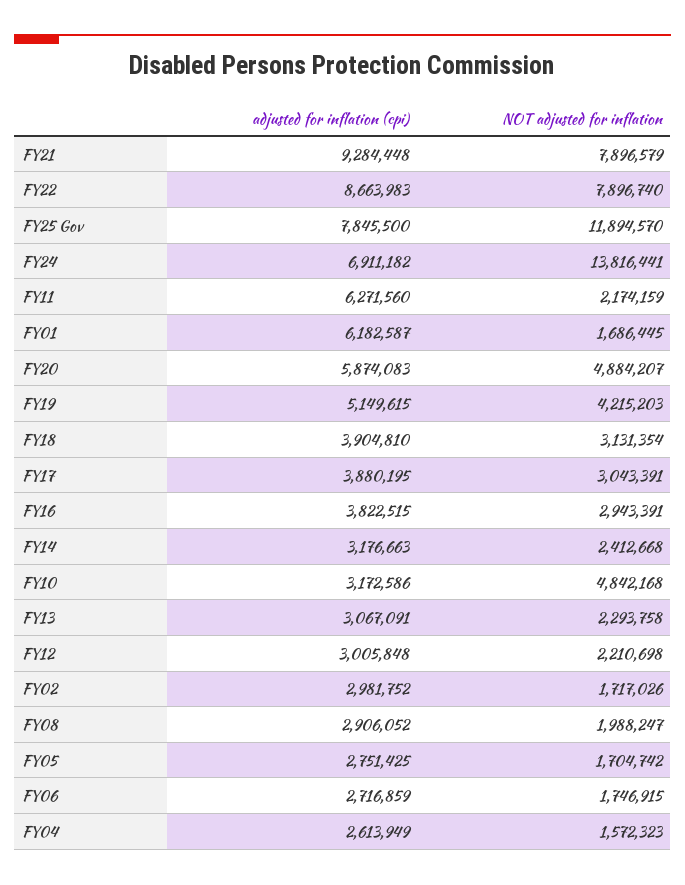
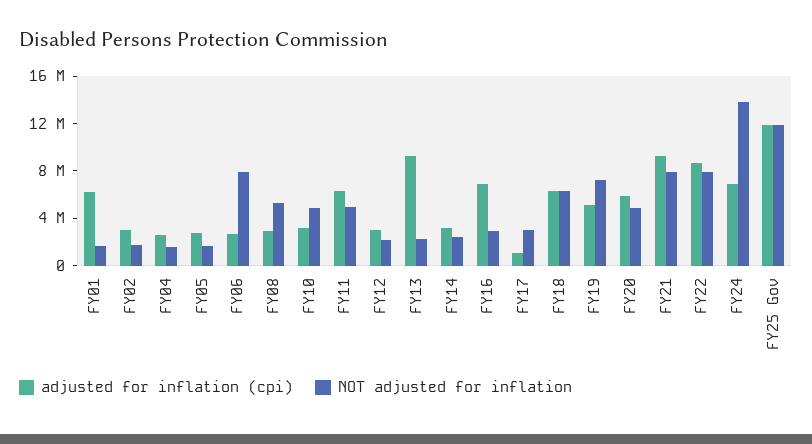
  {
    "adjusted for inflation (cpi)": {
      "FY21": 9284448,
      "FY22": 8663983,
-     "FY25 Gov": 7845500,
+     "FY25 Gov": 12000000,
      "FY24": 6911182,
      "FY11": 6271560,
      "FY01": 6182587,
      "FY20": 5874083,
      "FY19": 5149615,
-     "FY18": 3904810,
+     "FY18": 6000000,
-     "FY17": 3880195,
+     "FY17": 1000000,
-     "FY16": 3822515,
+     "FY16": 7000000,
      "FY14": 3176663,
      "FY10": 3172586,
-     "FY13": 3067091,
+     "FY13": 9000000,
      "FY12": 3005848,
      "FY02": 2981752,
      "FY08": 2906052,
      "FY05": 2751425,
      "FY06": 2716859,
      "FY04": 2613949
    },
    "NOT adjusted for inflation": {
      "FY21": 7896579,
      "FY22": 7896740,
      "FY25 Gov": 11894570,
      "FY24": 13816441,
-     "FY11": 2174159,
+     "FY11": 5000000,
      "FY01": 1686445,
      "FY20": 4884207,
-     "FY19": 4215203,
+     "FY19": 7000000,
-     "FY18": 3131354,
+     "FY18": 6000000,
      "FY17": 3043391,
      "FY16": 2943391,
      "FY14": 2412668,
      "FY10": 4842168,
      "FY13": 2293758,
      "FY12": 2210698,
      "FY02": 1717026,
-     "FY08": 1988247,
+     "FY08": 5000000,
      "FY05": 1704742,
-     "FY06": 1746915,
+     "FY06": 8000000,
      "FY04": 1572323
    }
  }

